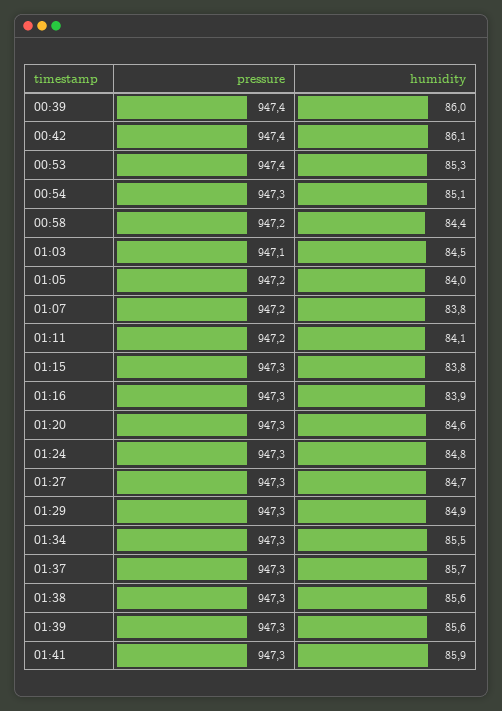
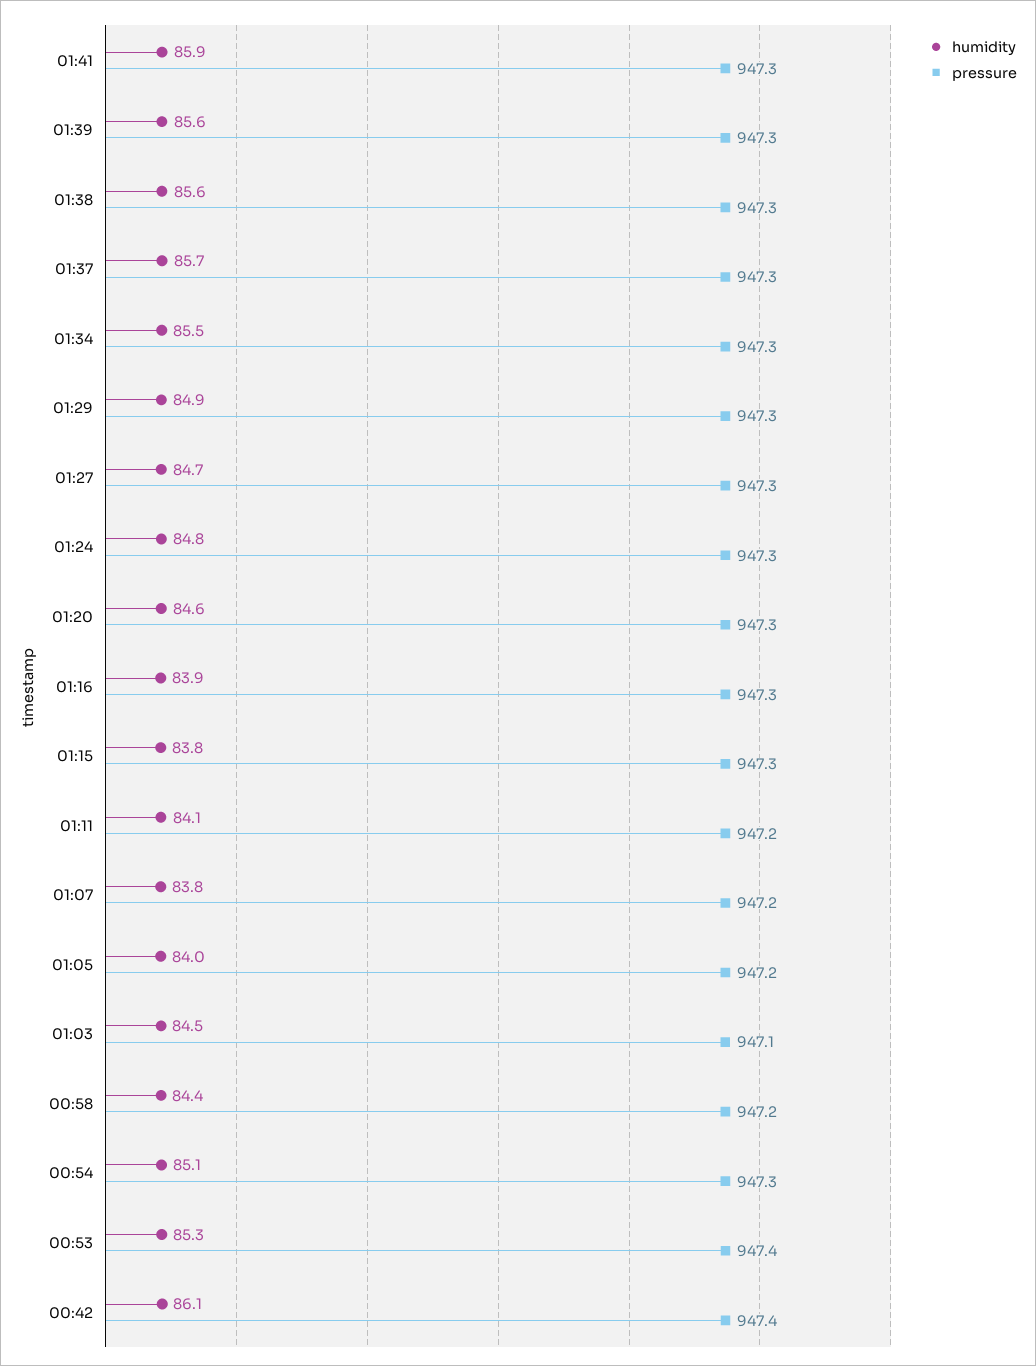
  {
    "pressure": {
-     "00:39": 947.4,
      "00:42": 947.4,
      "00:53": 947.4,
      "00:54": 947.3,
      "00:58": 947.2,
      "01:03": 947.1,
      "01:05": 947.2,
      "01:07": 947.2,
      "01:11": 947.2,
      "01:15": 947.3,
      "01:16": 947.3,
      "01:20": 947.3,
      "01:24": 947.3,
      "01:27": 947.3,
      "01:29": 947.3,
      "01:34": 947.3,
      "01:37": 947.3,
      "01:38": 947.3,
      "01:39": 947.3,
      "01:41": 947.3
    },
    "humidity": {
-     "00:39": 86,
      "00:42": 86.1,
      "00:53": 85.3,
      "00:54": 85.1,
      "00:58": 84.4,
      "01:03": 84.5,
      "01:05": 84,
      "01:07": 83.8,
      "01:11": 84.1,
      "01:15": 83.8,
      "01:16": 83.9,
      "01:20": 84.6,
      "01:24": 84.8,
      "01:27": 84.7,
      "01:29": 84.9,
      "01:34": 85.5,
      "01:37": 85.7,
      "01:38": 85.6,
      "01:39": 85.6,
      "01:41": 85.9
    }
  }

